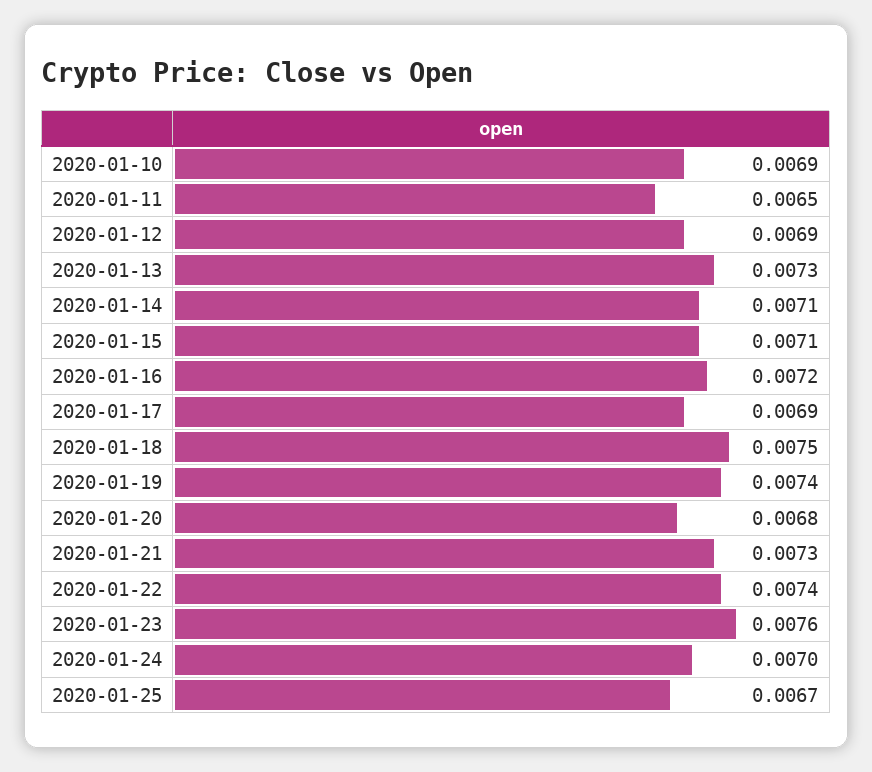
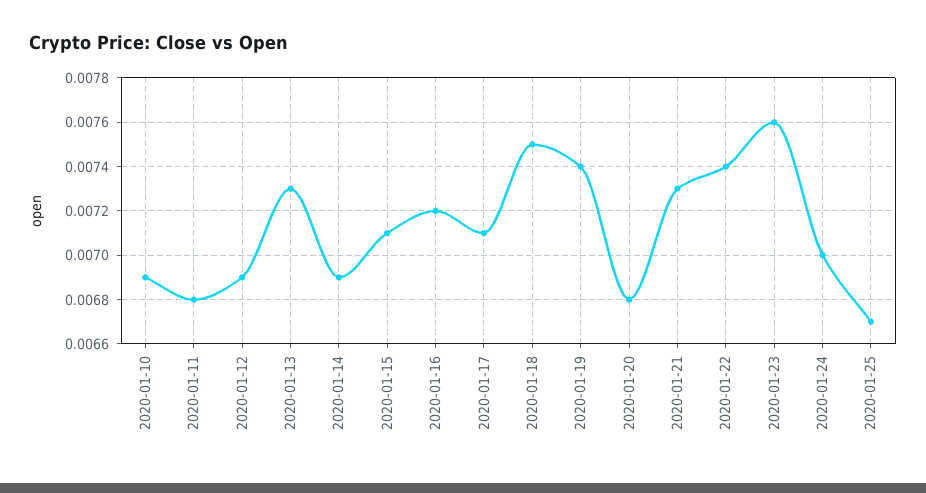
  {
    "2020-01-10": 0.0069,
-   "2020-01-11": 0.0065,
+   "2020-01-11": 0.0068,
    "2020-01-12": 0.0069,
    "2020-01-13": 0.0073,
-   "2020-01-14": 0.0071,
+   "2020-01-14": 0.0069,
    "2020-01-15": 0.0071,
    "2020-01-16": 0.0072,
-   "2020-01-17": 0.0069,
+   "2020-01-17": 0.0071,
    "2020-01-18": 0.0075,
    "2020-01-19": 0.0074,
    "2020-01-20": 0.0068,
    "2020-01-21": 0.0073,
    "2020-01-22": 0.0074,
    "2020-01-23": 0.0076,
    "2020-01-24": 0.007,
    "2020-01-25": 0.0067
  }

